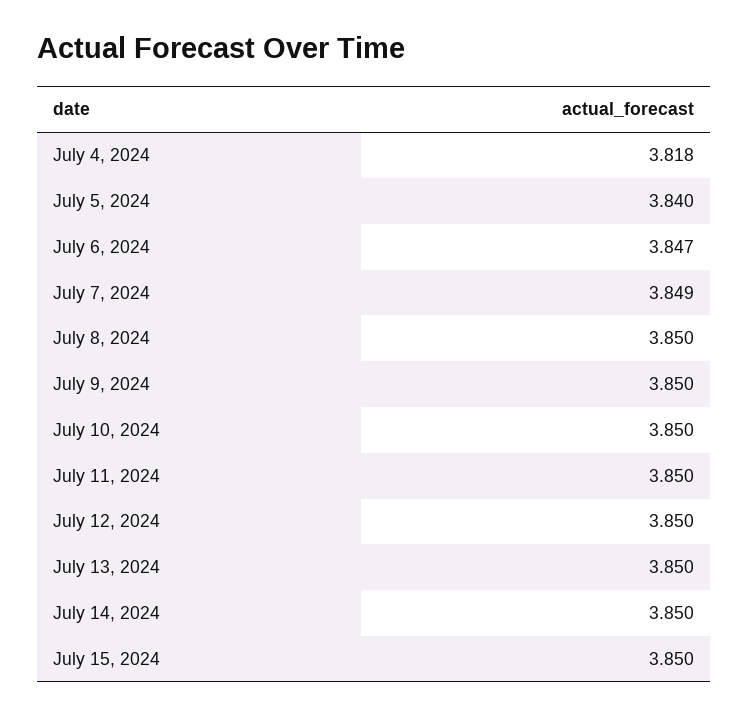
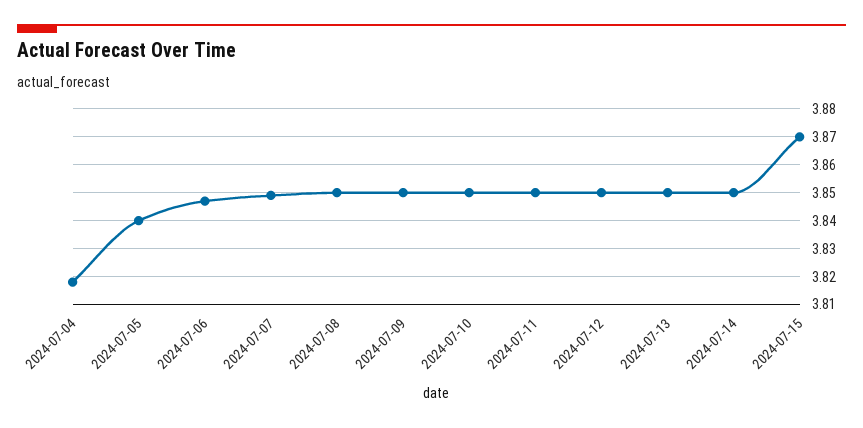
  {
    "July 4, 2024": 3.818,
    "July 5, 2024": 3.84,
    "July 6, 2024": 3.847,
    "July 7, 2024": 3.849,
    "July 8, 2024": 3.85,
    "July 9, 2024": 3.85,
    "July 10, 2024": 3.85,
    "July 11, 2024": 3.85,
    "July 12, 2024": 3.85,
    "July 13, 2024": 3.85,
    "July 14, 2024": 3.85,
-   "July 15, 2024": 3.85
+   "July 15, 2024": 3.87
  }

